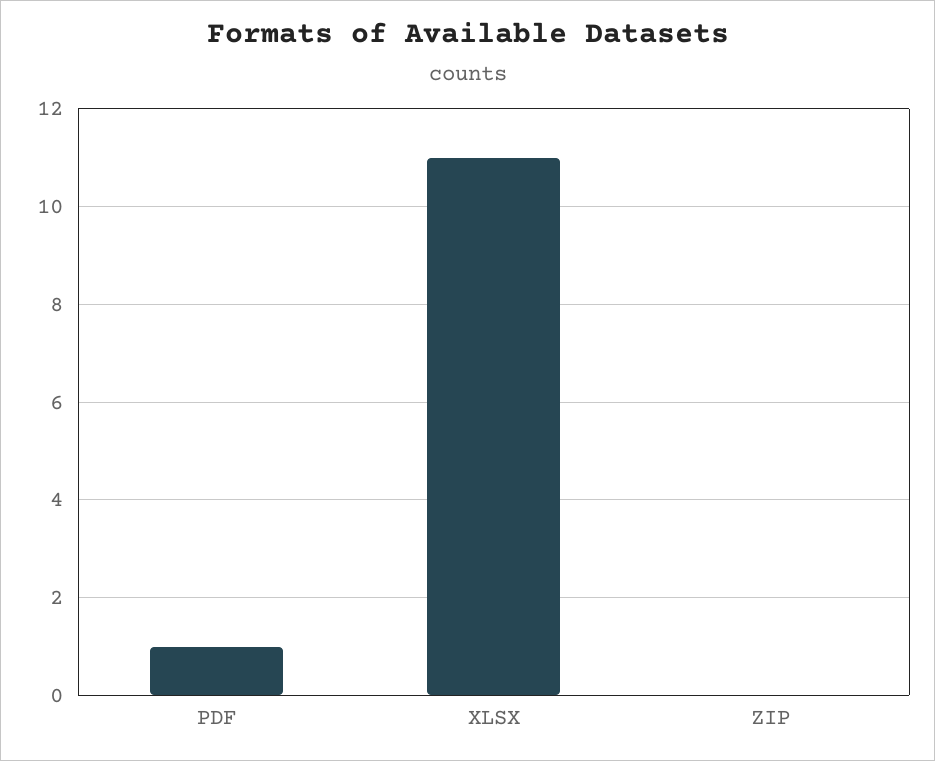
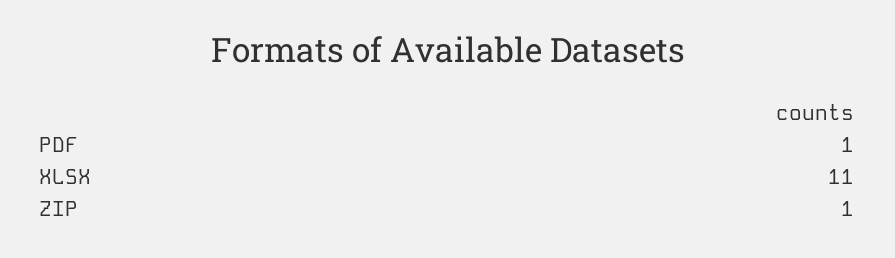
  {
    "PDF": 1,
    "XLSX": 11,
-   "ZIP": 0
+   "ZIP": 1
  }

